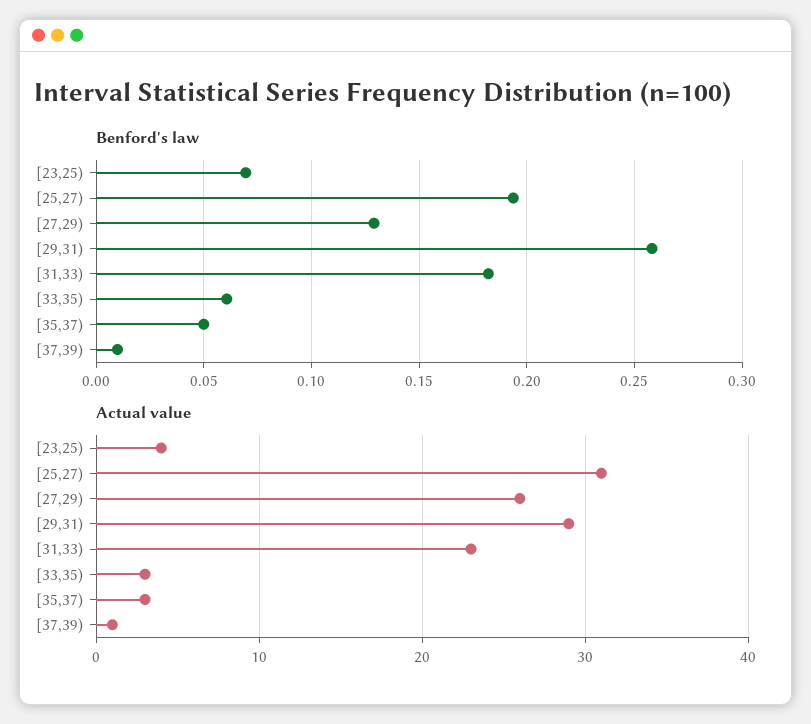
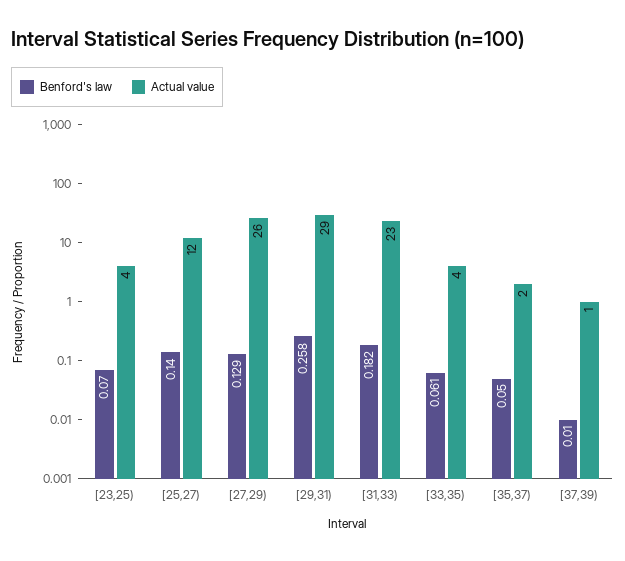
  {
    "Benford's law": {
      "[23,25)": 0.07,
-     "[25,27)": 0.195,
+     "[25,27)": 0.14,
      "[27,29)": 0.129,
      "[29,31)": 0.258,
      "[31,33)": 0.182,
      "[33,35)": 0.061,
      "[35,37)": 0.05,
      "[37,39)": 0.01
    },
    "Actual value": {
      "[23,25)": 4,
-     "[25,27)": 31,
+     "[25,27)": 12,
      "[27,29)": 26,
      "[29,31)": 29,
      "[31,33)": 23,
-     "[33,35)": 3,
+     "[33,35)": 4,
-     "[35,37)": 3,
+     "[35,37)": 2,
      "[37,39)": 1
    }
  }

